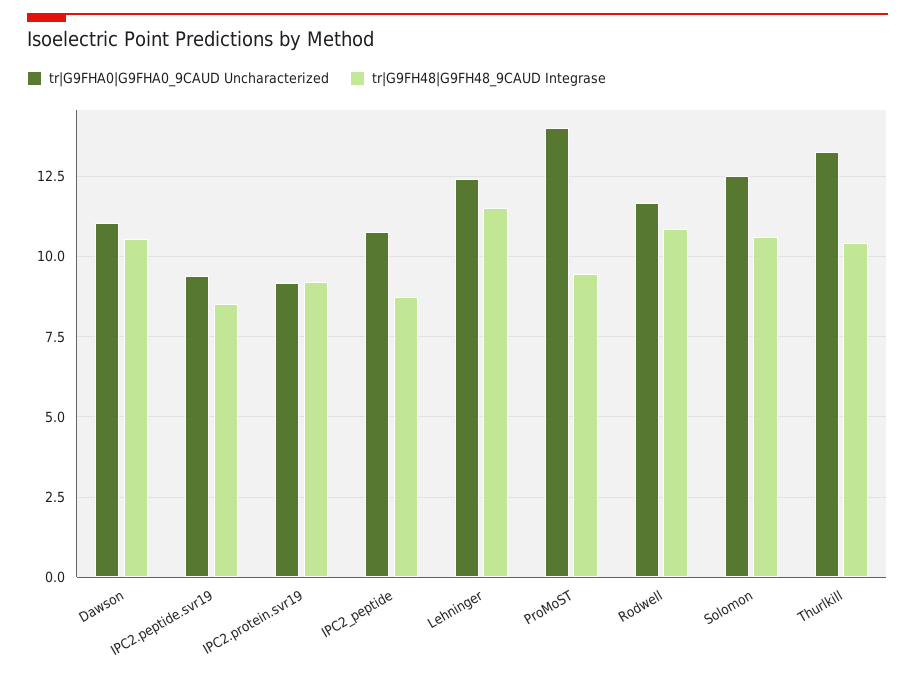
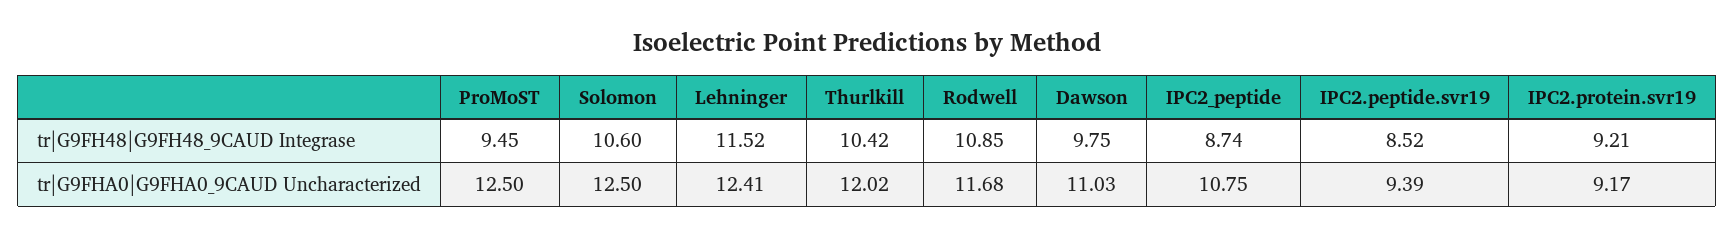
  {
    "tr|G9FHA0|G9FHA0_9CAUD Uncharacterized": {
      "Dawson": 11.03,
      "IPC2.peptide.svr19": 9.39,
      "IPC2.protein.svr19": 9.17,
      "IPC2_peptide": 10.75,
      "Lehninger": 12.41,
-     "ProMoST": 14,
+     "ProMoST": 12.5,
      "Rodwell": 11.68,
      "Solomon": 12.5,
-     "Thurlkill": 13.25
+     "Thurlkill": 12.02
    },
    "tr|G9FH48|G9FH48_9CAUD Integrase": {
-     "Dawson": 10.5,
+     "Dawson": 9.75,
      "IPC2.peptide.svr19": 8.52,
      "IPC2.protein.svr19": 9.21,
      "IPC2_peptide": 8.74,
      "Lehninger": 11.52,
      "ProMoST": 9.45,
      "Rodwell": 10.85,
      "Solomon": 10.6,
      "Thurlkill": 10.42
    }
  }

